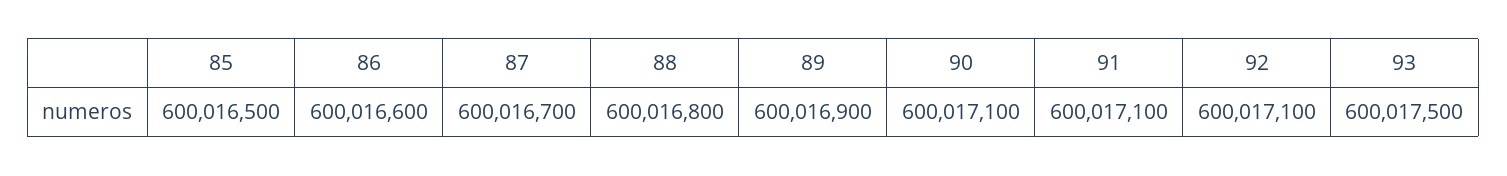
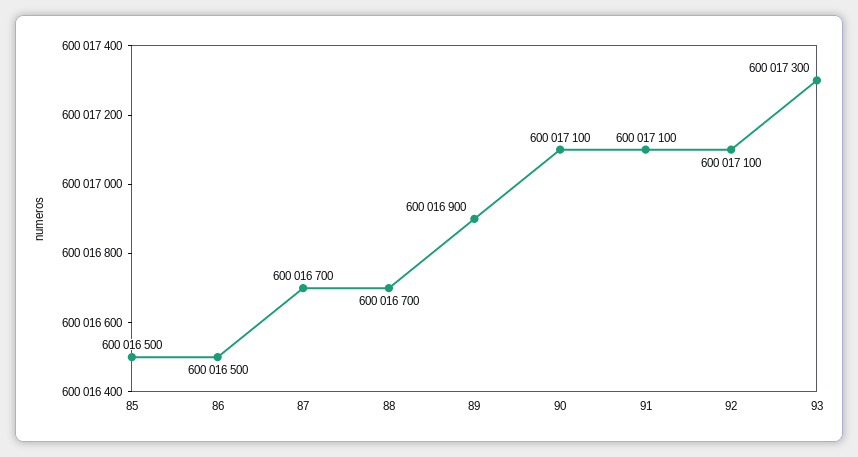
  {
    "85": 600016500,
-   "86": 600016600,
+   "86": 600016500,
    "87": 600016700,
-   "88": 600016800,
+   "88": 600016700,
    "89": 600016900,
    "90": 600017100,
    "91": 600017100,
    "92": 600017100,
-   "93": 600017500
+   "93": 600017300
  }

